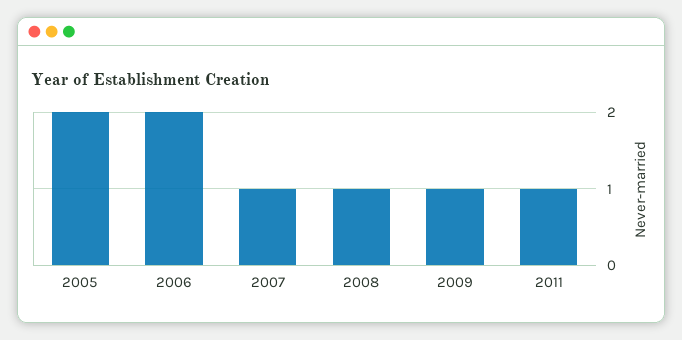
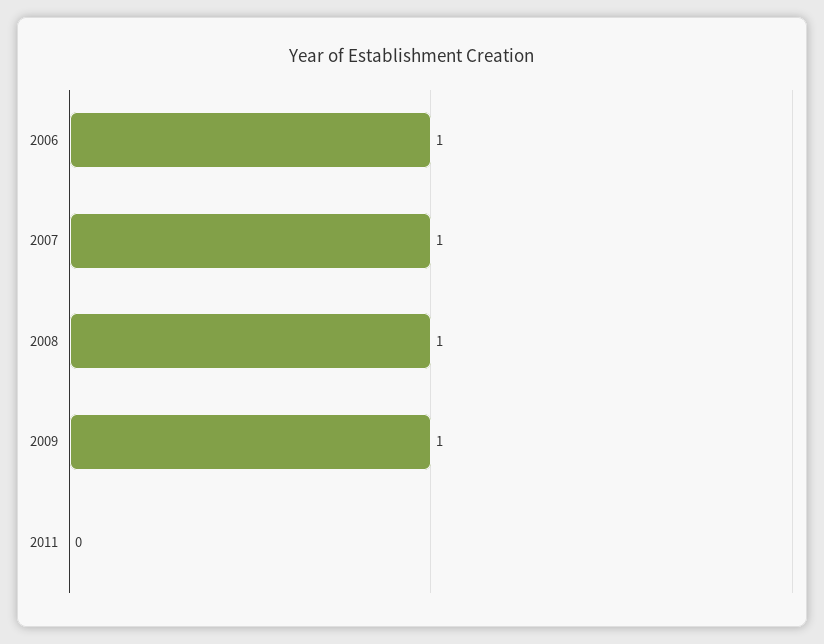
  {
-   "2005": 2,
-   "2006": 2,
+   "2006": 1,
    "2007": 1,
    "2008": 1,
    "2009": 1,
-   "2011": 1
+   "2011": 0
  }

